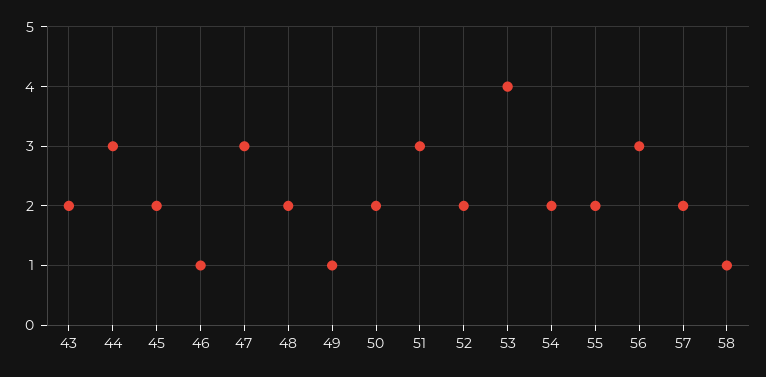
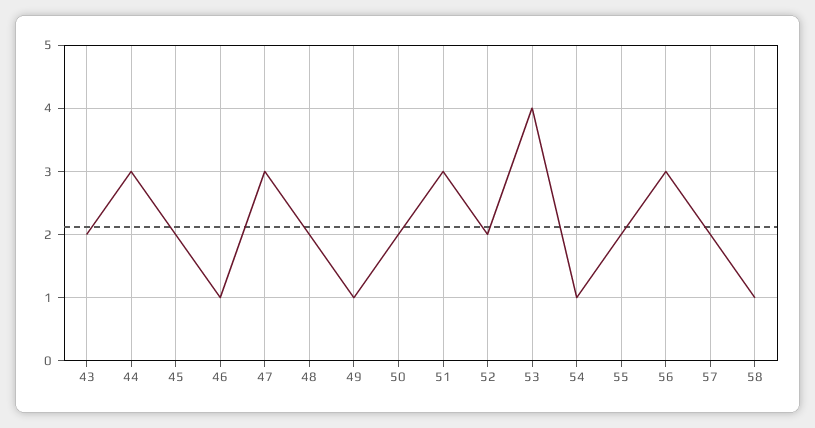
  {
    "43": 2,
    "44": 3,
    "45": 2,
    "46": 1,
    "47": 3,
    "48": 2,
    "49": 1,
    "50": 2,
    "51": 3,
    "52": 2,
    "53": 4,
-   "54": 2,
+   "54": 1,
    "55": 2,
    "56": 3,
    "57": 2,
    "58": 1
  }

